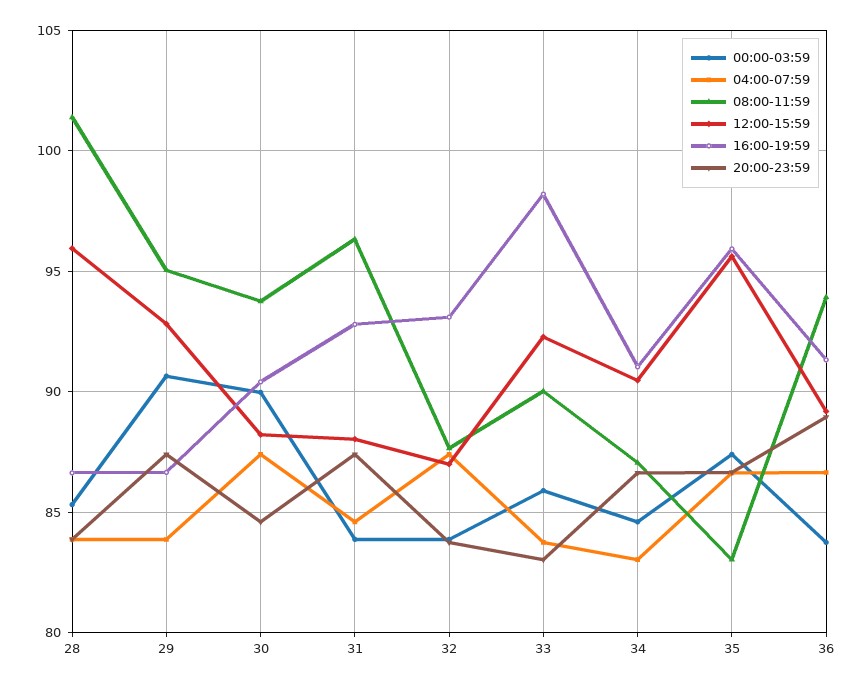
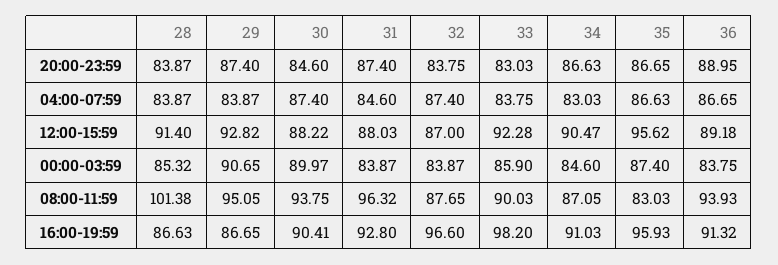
  {
    "00:00-03:59": {
      "28": 85.32,
      "29": 90.65,
      "30": 89.97,
      "31": 83.87,
      "32": 83.87,
      "33": 85.9,
      "34": 84.6,
      "35": 87.4,
      "36": 83.75
    },
    "04:00-07:59": {
      "28": 83.87,
      "29": 83.87,
      "30": 87.4,
      "31": 84.6,
      "32": 87.4,
      "33": 83.75,
      "34": 83.03,
      "35": 86.63,
      "36": 86.65
    },
    "08:00-11:59": {
      "28": 101.38,
      "29": 95.05,
      "30": 93.75,
      "31": 96.32,
      "32": 87.65,
      "33": 90.03,
      "34": 87.05,
      "35": 83.03,
      "36": 93.93
    },
    "12:00-15:59": {
-     "28": 96,
+     "28": 91.4,
      "29": 92.82,
      "30": 88.22,
      "31": 88.03,
      "32": 87,
      "33": 92.28,
      "34": 90.47,
      "35": 95.62,
      "36": 89.18
    },
    "16:00-19:59": {
      "28": 86.63,
      "29": 86.65,
      "30": 90.41,
      "31": 92.8,
-     "32": 93,
+     "32": 96.6,
      "33": 98.2,
      "34": 91.03,
      "35": 95.93,
      "36": 91.32
    },
    "20:00-23:59": {
      "28": 83.87,
      "29": 87.4,
      "30": 84.6,
      "31": 87.4,
      "32": 83.75,
      "33": 83.03,
      "34": 86.63,
      "35": 86.65,
      "36": 88.95
    }
  }

